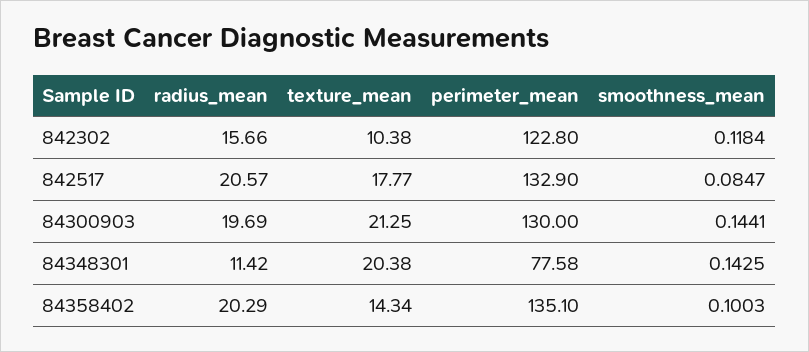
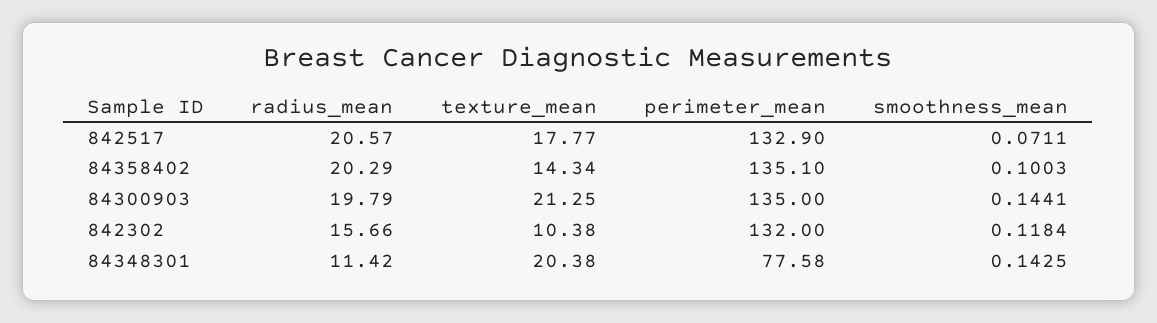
  {
    "radius_mean": {
      "842302": 15.66,
      "842517": 20.57,
-     "84300903": 19.69,
+     "84300903": 19.79,
      "84348301": 11.42,
      "84358402": 20.29
    },
    "texture_mean": {
      "842302": 10.38,
      "842517": 17.77,
      "84300903": 21.25,
      "84348301": 20.38,
      "84358402": 14.34
    },
    "perimeter_mean": {
-     "842302": 122.8,
+     "842302": 132,
      "842517": 132.9,
-     "84300903": 130,
+     "84300903": 135,
      "84348301": 77.58,
      "84358402": 135.1
    },
    "smoothness_mean": {
      "842302": 0.1184,
-     "842517": 0.0847,
+     "842517": 0.0711,
      "84300903": 0.1441,
      "84348301": 0.1425,
      "84358402": 0.1003
    }
  }

